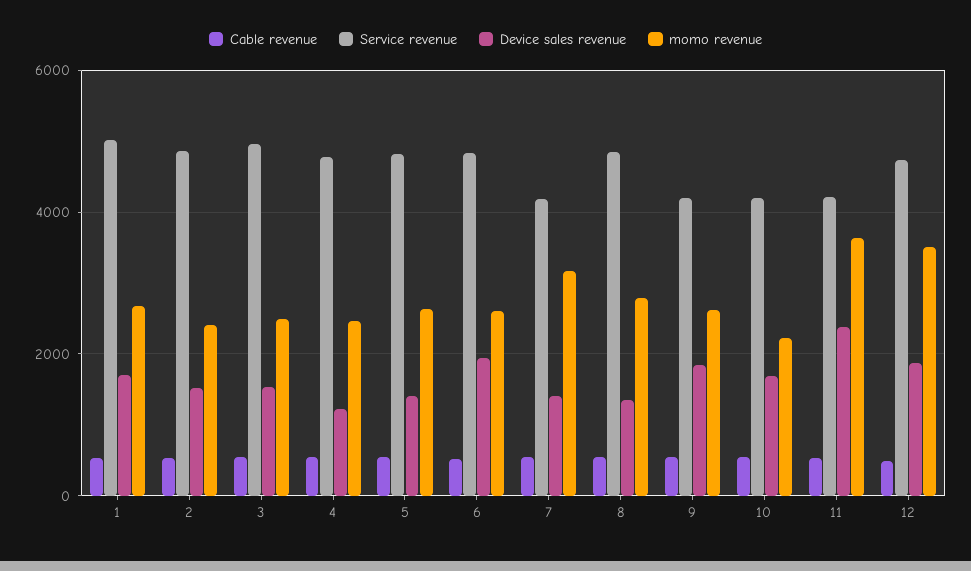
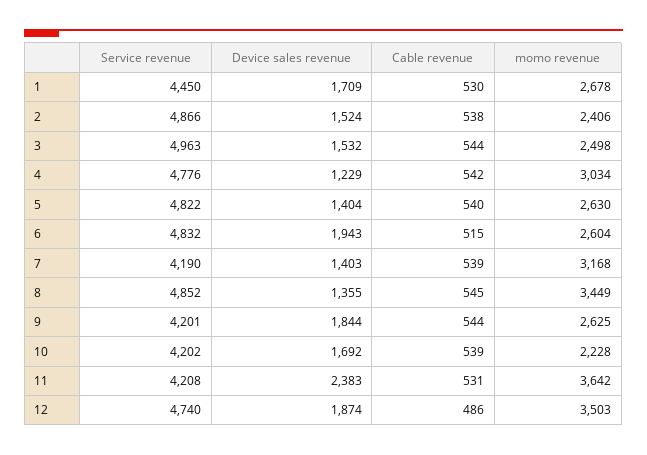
  {
    "Cable revenue": {
      "1": 530,
      "2": 538,
      "3": 544,
      "4": 542,
      "5": 540,
      "6": 515,
      "7": 539,
      "8": 545,
      "9": 544,
      "10": 539,
      "11": 531,
      "12": 486
    },
    "Service revenue": {
-     "1": 5000,
+     "1": 4450,
      "2": 4866,
      "3": 4963,
      "4": 4776,
      "5": 4822,
      "6": 4832,
      "7": 4190,
      "8": 4852,
      "9": 4201,
      "10": 4202,
      "11": 4208,
      "12": 4740
    },
    "Device sales revenue": {
      "1": 1709,
      "2": 1524,
      "3": 1532,
      "4": 1229,
      "5": 1404,
      "6": 1943,
      "7": 1403,
      "8": 1355,
      "9": 1844,
      "10": 1692,
      "11": 2383,
      "12": 1874
    },
    "momo revenue": {
      "1": 2678,
      "2": 2406,
      "3": 2498,
-     "4": 2400,
+     "4": 3034,
      "5": 2630,
      "6": 2604,
      "7": 3168,
-     "8": 2800,
+     "8": 3449,
      "9": 2625,
      "10": 2228,
      "11": 3642,
      "12": 3503
    }
  }

